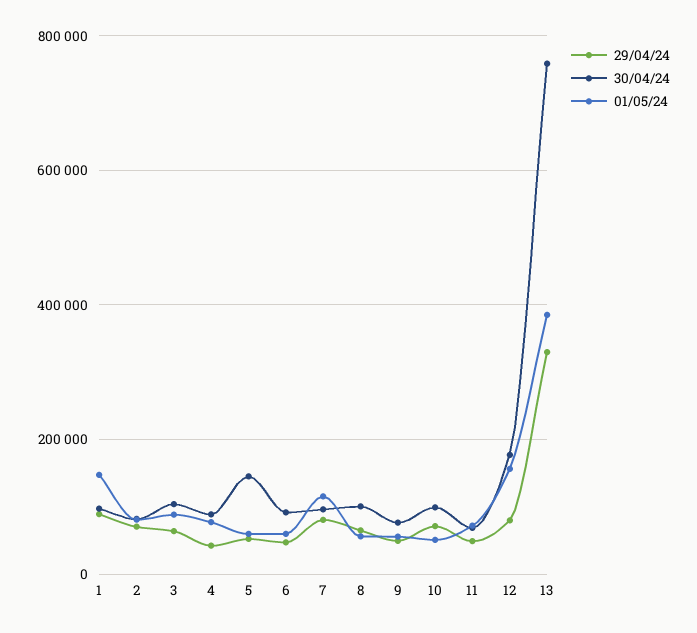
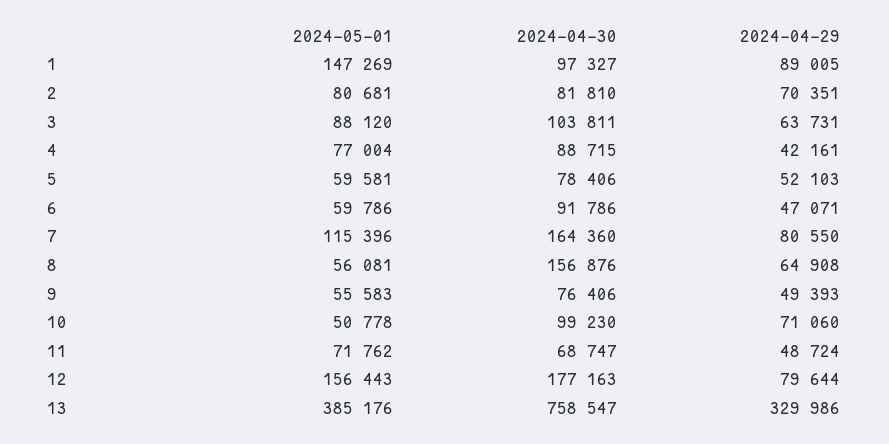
  {
    "29/04/24": {
      "1": 89005,
      "2": 70351,
      "3": 63731,
      "4": 42161,
      "5": 52103,
      "6": 47071,
      "7": 80550,
      "8": 64908,
      "9": 49393,
      "10": 71060,
      "11": 48724,
      "12": 79644,
      "13": 329986
    },
    "30/04/24": {
      "1": 97327,
      "2": 81810,
      "3": 103811,
      "4": 88715,
-     "5": 140000,
+     "5": 78406,
      "6": 91786,
-     "7": 100000,
+     "7": 164360,
-     "8": 100000,
+     "8": 156876,
      "9": 76406,
      "10": 99230,
      "11": 68747,
      "12": 177163,
      "13": 758547
    },
    "01/05/24": {
      "1": 147269,
      "2": 80681,
      "3": 88120,
      "4": 77004,
      "5": 59581,
      "6": 59786,
      "7": 115396,
      "8": 56081,
      "9": 55583,
      "10": 50778,
      "11": 71762,
      "12": 156443,
      "13": 385176
    }
  }

